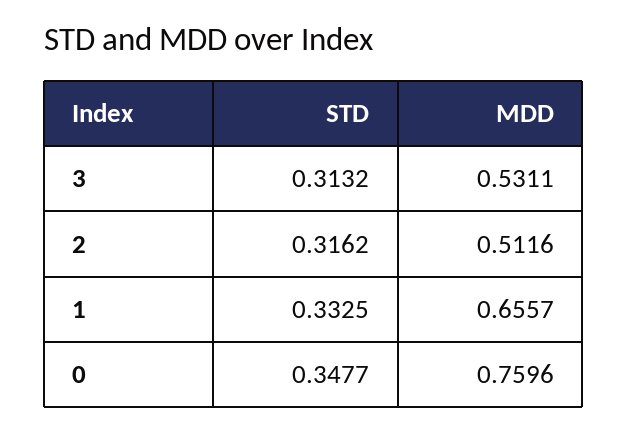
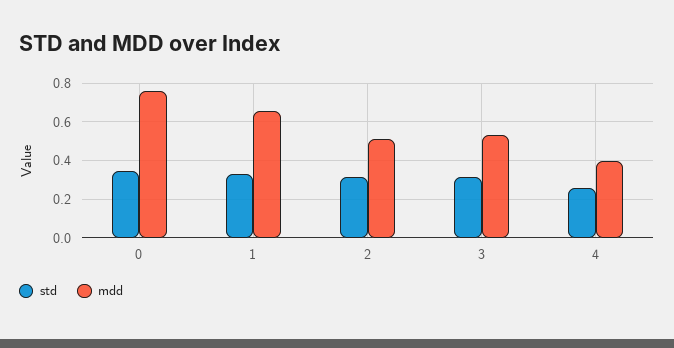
  {
    "STD": {
      "3": 0.3132,
      "2": 0.3162,
      "1": 0.3325,
-     "0": 0.3477
+     "0": 0.3477,
+     "4": 0.25
    },
    "MDD": {
      "3": 0.5311,
      "2": 0.5116,
      "1": 0.6557,
-     "0": 0.7596
+     "0": 0.7596,
+     "4": 0.4
    }
  }

